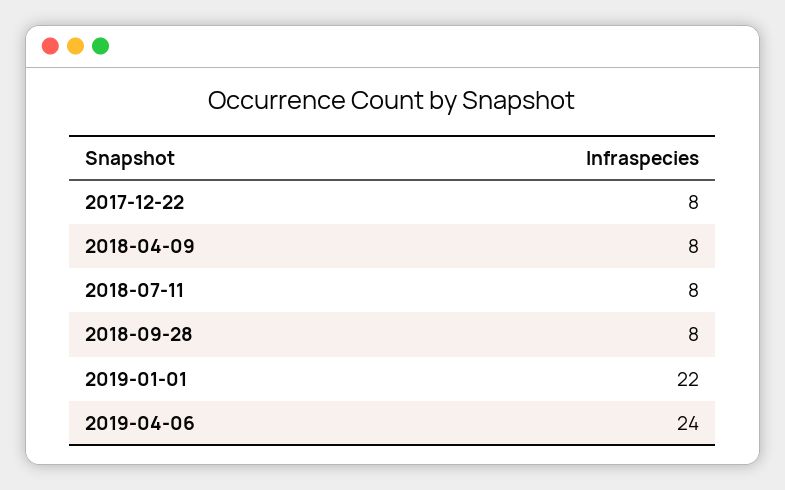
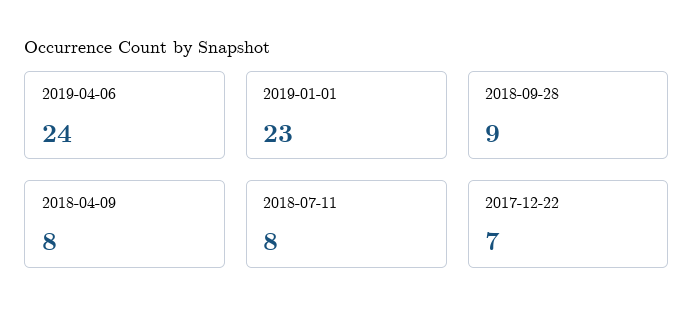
  {
-   "2017-12-22": 8,
+   "2017-12-22": 7,
    "2018-04-09": 8,
    "2018-07-11": 8,
-   "2018-09-28": 8,
+   "2018-09-28": 9,
-   "2019-01-01": 22,
+   "2019-01-01": 23,
    "2019-04-06": 24
  }

